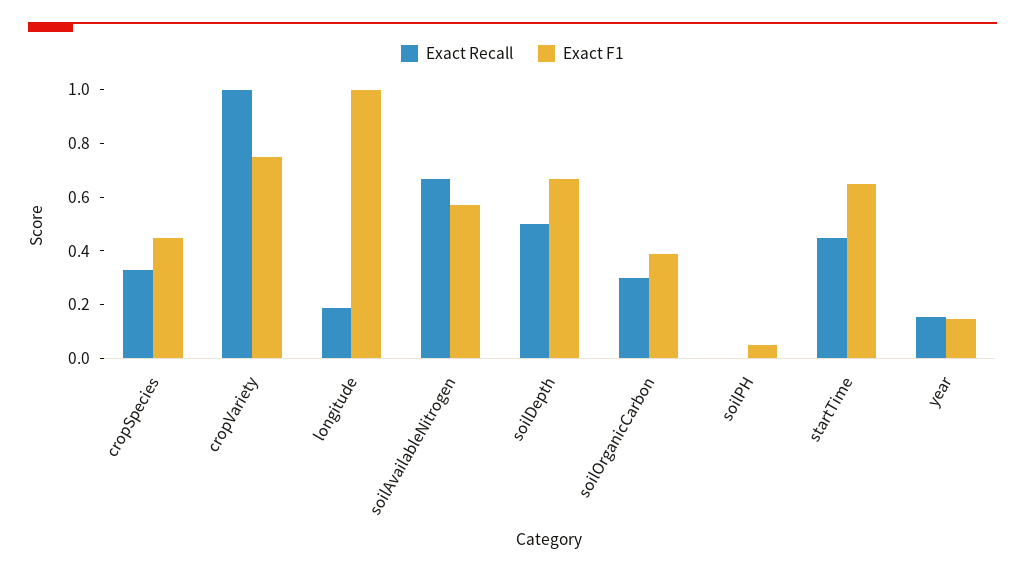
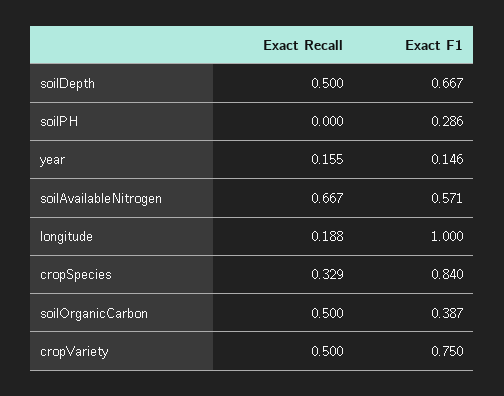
  {
    "Exact Recall": {
      "cropSpecies": 0.329,
-     "cropVariety": 1,
+     "cropVariety": 0.5,
      "longitude": 0.188,
      "soilAvailableNitrogen": 0.667,
      "soilDepth": 0.5,
-     "soilOrganicCarbon": 0.3,
+     "soilOrganicCarbon": 0.5,
      "soilPH": 0,
-     "startTime": 0.45,
      "year": 0.155
    },
    "Exact F1": {
-     "cropSpecies": 0.45,
+     "cropSpecies": 0.84,
      "cropVariety": 0.75,
      "longitude": 1,
      "soilAvailableNitrogen": 0.571,
      "soilDepth": 0.667,
      "soilOrganicCarbon": 0.387,
-     "soilPH": 0.05,
+     "soilPH": 0.286,
-     "startTime": 0.65,
      "year": 0.146
    }
  }

